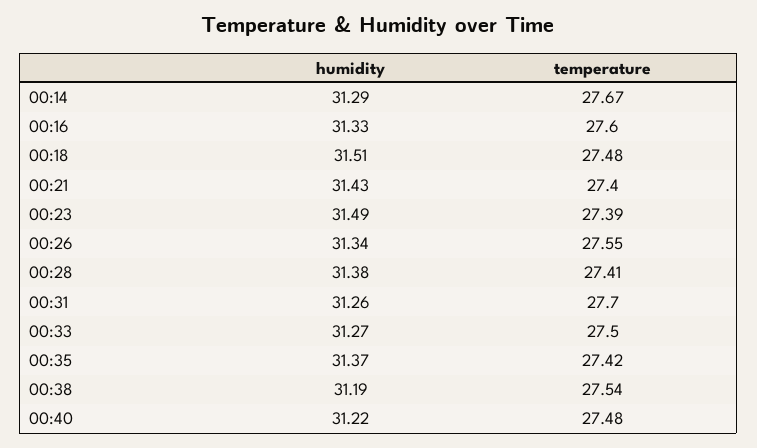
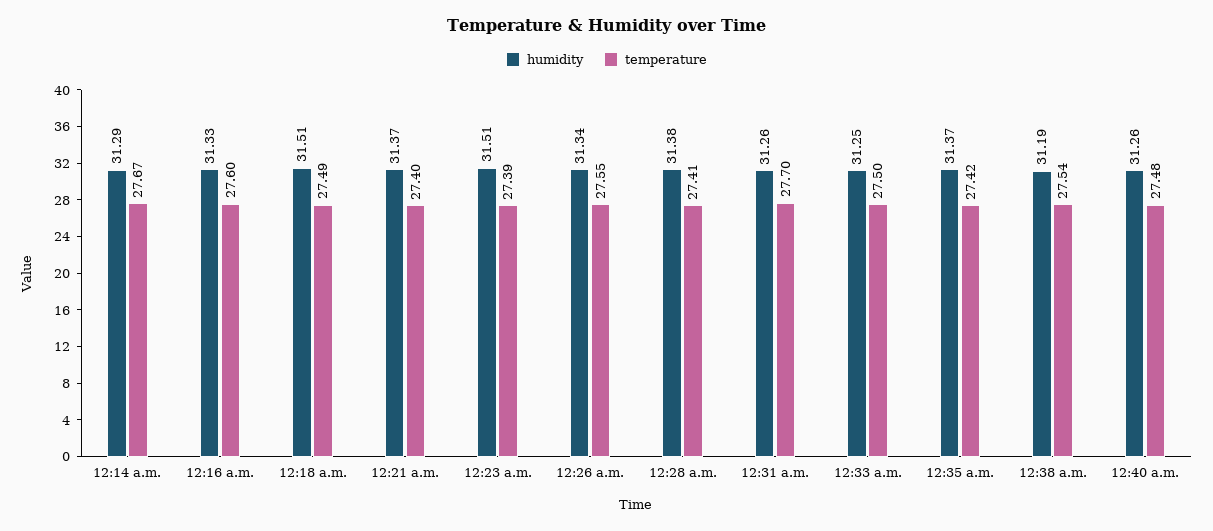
  {
    "humidity": {
      "00:14": 31.29,
      "00:16": 31.33,
      "00:18": 31.51,
-     "00:21": 31.43,
+     "00:21": 31.37,
-     "00:23": 31.49,
+     "00:23": 31.51,
      "00:26": 31.34,
      "00:28": 31.38,
      "00:31": 31.26,
-     "00:33": 31.27,
+     "00:33": 31.25,
      "00:35": 31.37,
      "00:38": 31.19,
-     "00:40": 31.22
+     "00:40": 31.26
    },
    "temperature": {
      "00:14": 27.67,
      "00:16": 27.6,
-     "00:18": 27.48,
+     "00:18": 27.49,
      "00:21": 27.4,
      "00:23": 27.39,
      "00:26": 27.55,
      "00:28": 27.41,
      "00:31": 27.7,
      "00:33": 27.5,
      "00:35": 27.42,
      "00:38": 27.54,
      "00:40": 27.48
    }
  }

